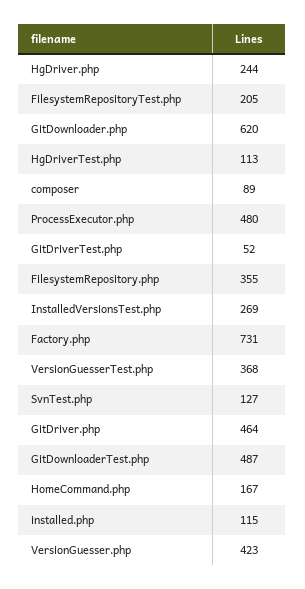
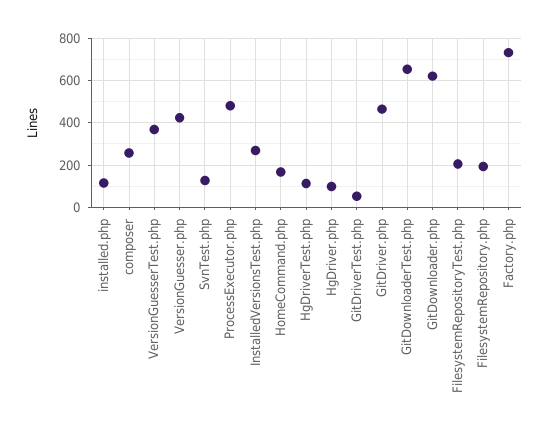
  {
-   "HgDriver.php": 244,
+   "HgDriver.php": 100,
    "FilesystemRepositoryTest.php": 205,
    "GitDownloader.php": 620,
    "HgDriverTest.php": 113,
-   "composer": 89,
+   "composer": 250,
    "ProcessExecutor.php": 480,
    "GitDriverTest.php": 52,
-   "FilesystemRepository.php": 355,
+   "FilesystemRepository.php": 200,
    "InstalledVersionsTest.php": 269,
    "Factory.php": 731,
    "VersionGuesserTest.php": 368,
    "SvnTest.php": 127,
    "GitDriver.php": 464,
-   "GitDownloaderTest.php": 487,
+   "GitDownloaderTest.php": 650,
    "HomeCommand.php": 167,
    "installed.php": 115,
    "VersionGuesser.php": 423
  }

